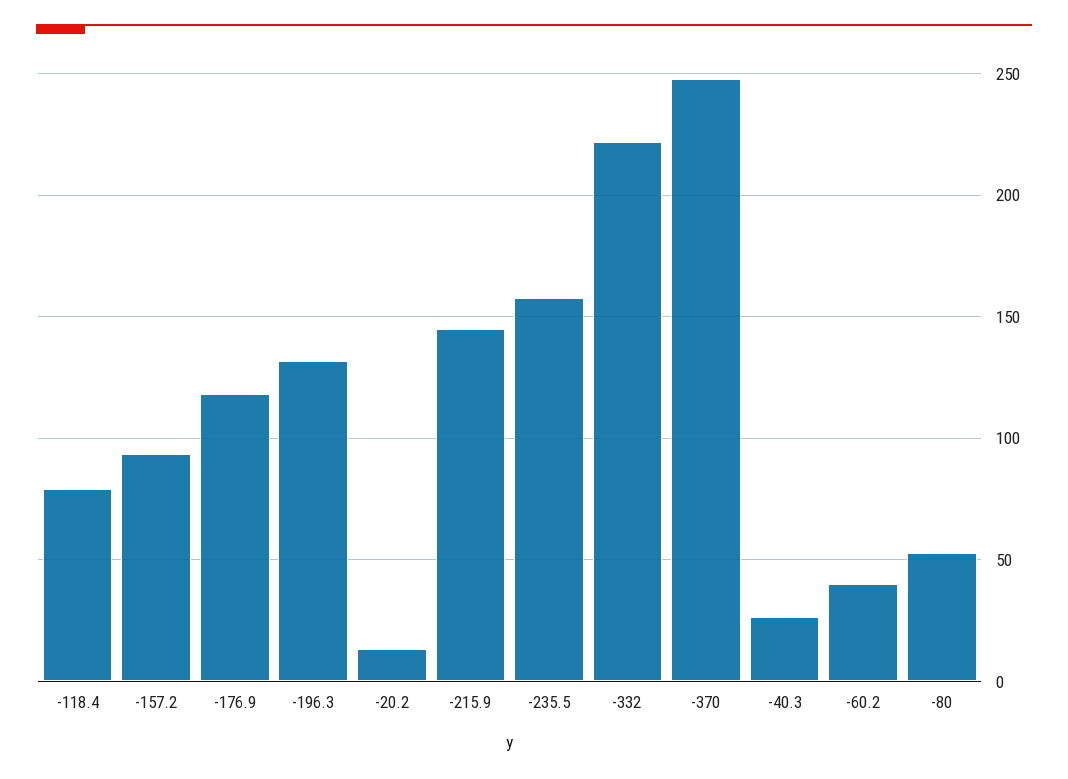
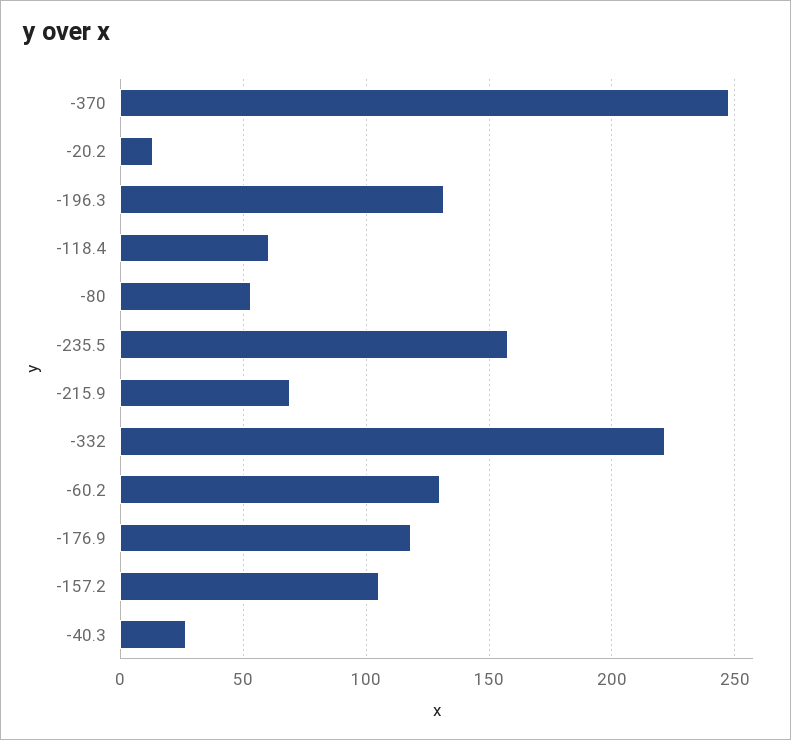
  {
-   "-118.4": 80,
+   "-118.4": 60,
-   "-157.2": 95,
+   "-157.2": 105,
    "-176.9": 120,
    "-196.3": 130,
    "-20.2": 15,
-   "-215.9": 145,
+   "-215.9": 70,
    "-235.5": 160,
    "-332": 220,
    "-370": 250,
    "-40.3": 25,
-   "-60.2": 40,
+   "-60.2": 130,
    "-80": 55
  }

